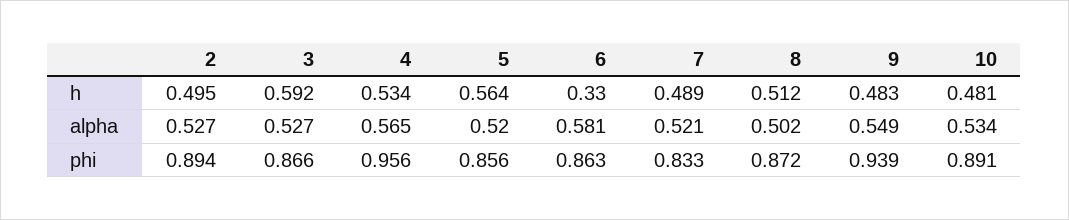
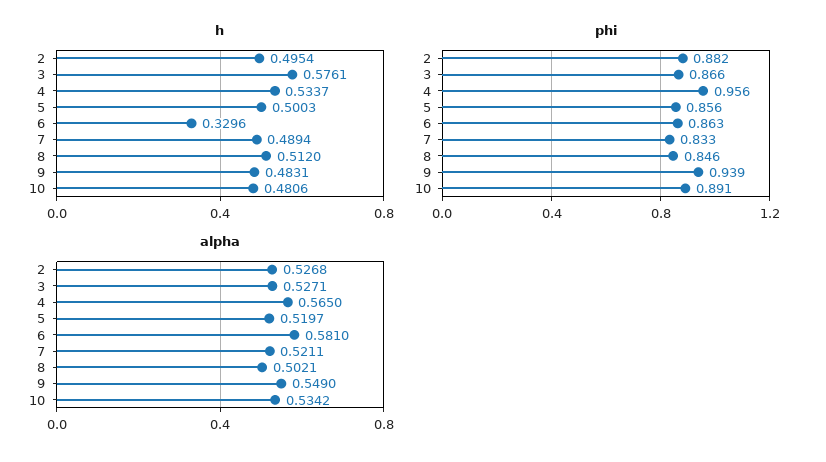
  {
    "h": {
      "2": 0.4954,
-     "3": 0.592,
+     "3": 0.5761,
      "4": 0.5337,
-     "5": 0.564,
+     "5": 0.5003,
      "6": 0.3296,
      "7": 0.4894,
      "8": 0.512,
      "9": 0.4831,
      "10": 0.4806
    },
    "alpha": {
      "2": 0.5268,
      "3": 0.5271,
      "4": 0.565,
      "5": 0.5197,
      "6": 0.581,
      "7": 0.5211,
      "8": 0.5021,
      "9": 0.549,
      "10": 0.5342
    },
    "phi": {
-     "2": 0.894,
+     "2": 0.882,
      "3": 0.866,
      "4": 0.956,
      "5": 0.856,
      "6": 0.863,
      "7": 0.833,
-     "8": 0.872,
+     "8": 0.846,
      "9": 0.939,
      "10": 0.891
    }
  }

